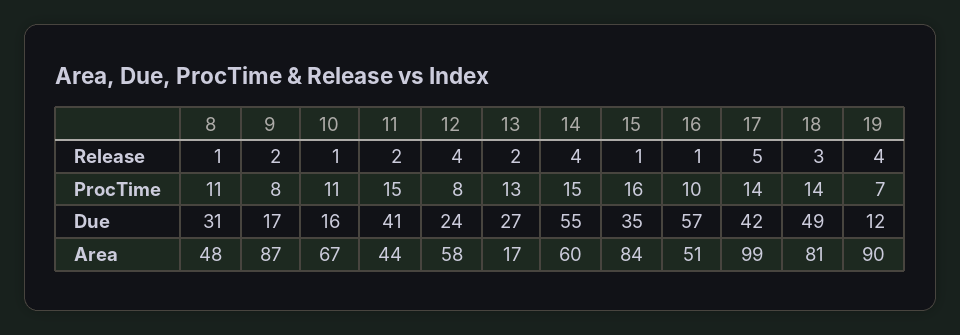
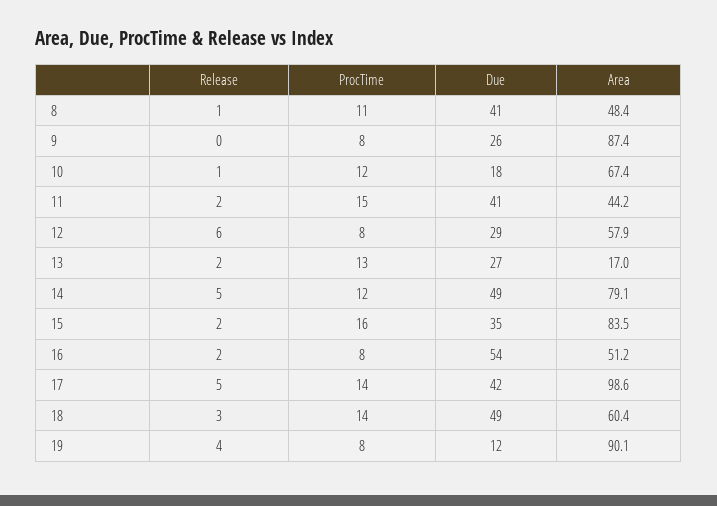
  {
    "8": {
      "Release": 1,
      "ProcTime": 11,
-     "Due": 31,
+     "Due": 41,
      "Area": 48.4
    },
    "9": {
-     "Release": 2,
+     "Release": 0,
      "ProcTime": 8,
-     "Due": 17,
+     "Due": 26,
      "Area": 87.4
    },
    "10": {
      "Release": 1,
-     "ProcTime": 11,
+     "ProcTime": 12,
-     "Due": 16,
+     "Due": 18,
      "Area": 67.4
    },
    "11": {
      "Release": 2,
      "ProcTime": 15,
      "Due": 41,
      "Area": 44.2
    },
    "12": {
-     "Release": 4,
+     "Release": 6,
      "ProcTime": 8,
-     "Due": 24,
+     "Due": 29,
      "Area": 57.9
    },
    "13": {
      "Release": 2,
      "ProcTime": 13,
      "Due": 27,
      "Area": 17
    },
    "14": {
-     "Release": 4,
+     "Release": 5,
-     "ProcTime": 15,
+     "ProcTime": 12,
-     "Due": 55,
+     "Due": 49,
-     "Area": 60
+     "Area": 79.1
    },
    "15": {
-     "Release": 1,
+     "Release": 2,
      "ProcTime": 16,
      "Due": 35,
      "Area": 83.5
    },
    "16": {
-     "Release": 1,
+     "Release": 2,
-     "ProcTime": 10,
+     "ProcTime": 8,
-     "Due": 57,
+     "Due": 54,
      "Area": 51.2
    },
    "17": {
      "Release": 5,
      "ProcTime": 14,
      "Due": 42,
      "Area": 98.6
    },
    "18": {
      "Release": 3,
      "ProcTime": 14,
      "Due": 49,
-     "Area": 81
+     "Area": 60.4
    },
    "19": {
      "Release": 4,
-     "ProcTime": 7,
+     "ProcTime": 8,
      "Due": 12,
      "Area": 90.1
    }
  }

